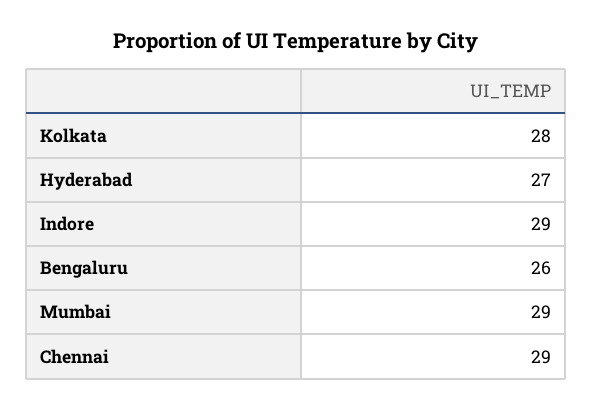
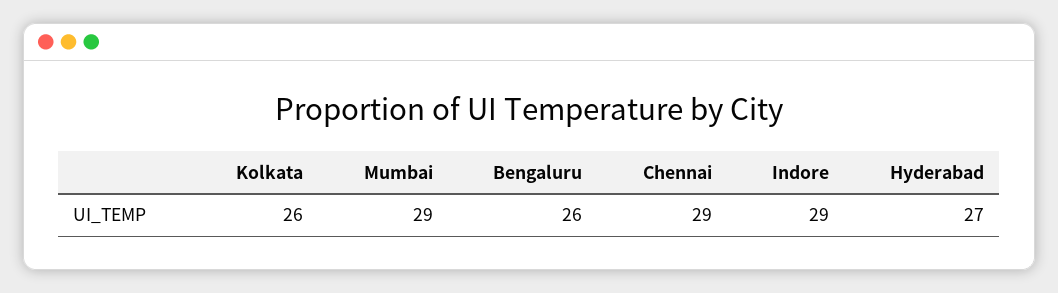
  {
-   "Kolkata": 28,
+   "Kolkata": 26,
    "Hyderabad": 27,
    "Indore": 29,
    "Bengaluru": 26,
    "Mumbai": 29,
    "Chennai": 29
  }

